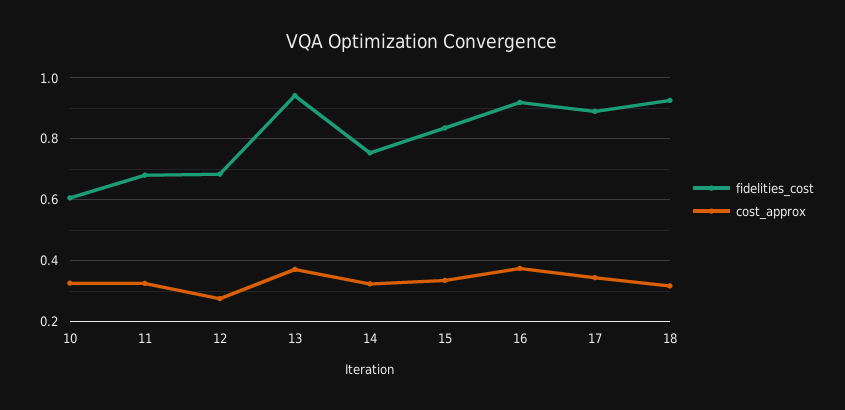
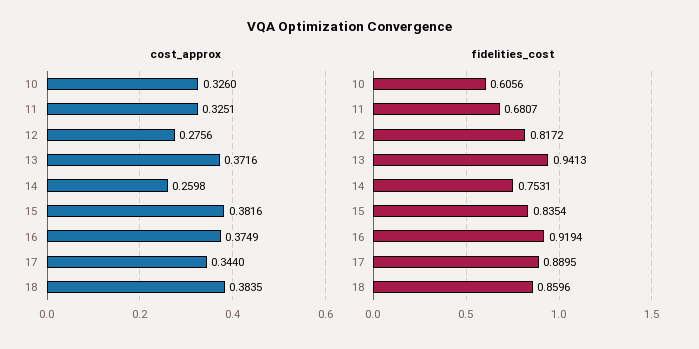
  {
    "fidelities_cost": {
      "10": 0.6056,
      "11": 0.6807,
-     "12": 0.68,
+     "12": 0.8172,
      "13": 0.9413,
      "14": 0.7531,
      "15": 0.8354,
      "16": 0.9194,
      "17": 0.8895,
-     "18": 0.92
+     "18": 0.8596
    },
    "cost_approx": {
      "10": 0.326,
      "11": 0.3251,
      "12": 0.2756,
      "13": 0.3716,
-     "14": 0.32,
+     "14": 0.2598,
-     "15": 0.34,
+     "15": 0.3816,
      "16": 0.3749,
      "17": 0.344,
-     "18": 0.32
+     "18": 0.3835
    }
  }

